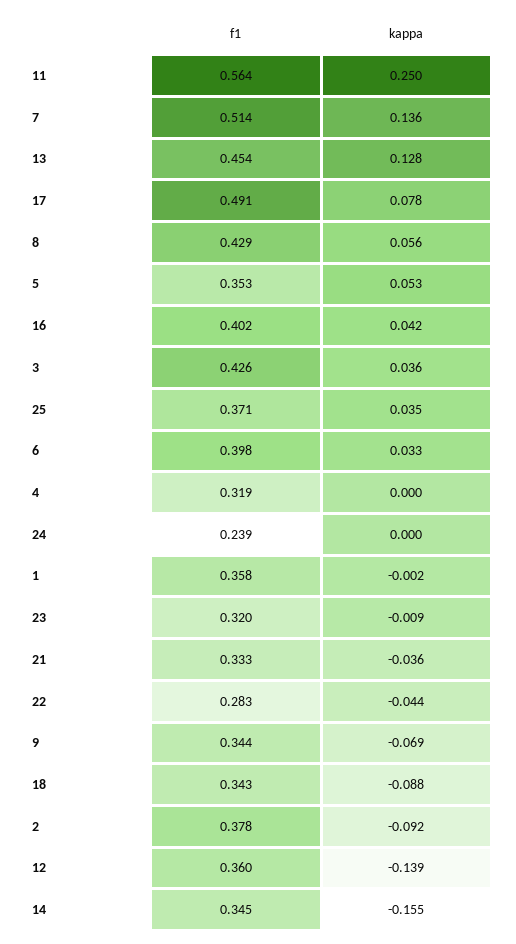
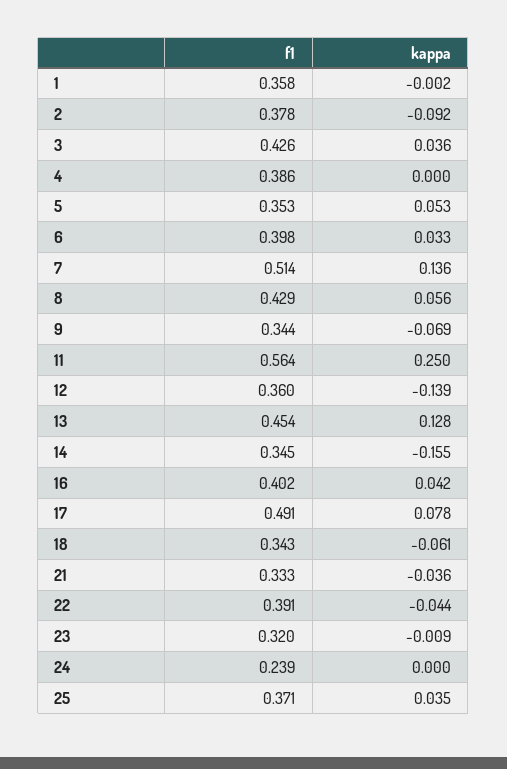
  {
    "f1": {
      "11": 0.564,
      "7": 0.514,
      "13": 0.454,
      "17": 0.491,
      "8": 0.429,
      "5": 0.353,
      "16": 0.402,
      "3": 0.426,
      "25": 0.371,
      "6": 0.398,
-     "4": 0.319,
+     "4": 0.386,
      "24": 0.239,
      "1": 0.358,
      "23": 0.32,
      "21": 0.333,
-     "22": 0.283,
+     "22": 0.391,
      "9": 0.344,
      "18": 0.343,
      "2": 0.378,
      "12": 0.36,
      "14": 0.345
    },
    "kappa": {
      "11": 0.25,
      "7": 0.136,
      "13": 0.128,
      "17": 0.078,
      "8": 0.056,
      "5": 0.053,
      "16": 0.042,
      "3": 0.036,
      "25": 0.035,
      "6": 0.033,
      "4": 0,
      "24": 0,
      "1": -0.002,
      "23": -0.009,
      "21": -0.036,
      "22": -0.044,
      "9": -0.069,
-     "18": -0.088,
+     "18": -0.061,
      "2": -0.092,
      "12": -0.139,
      "14": -0.155
    }
  }

